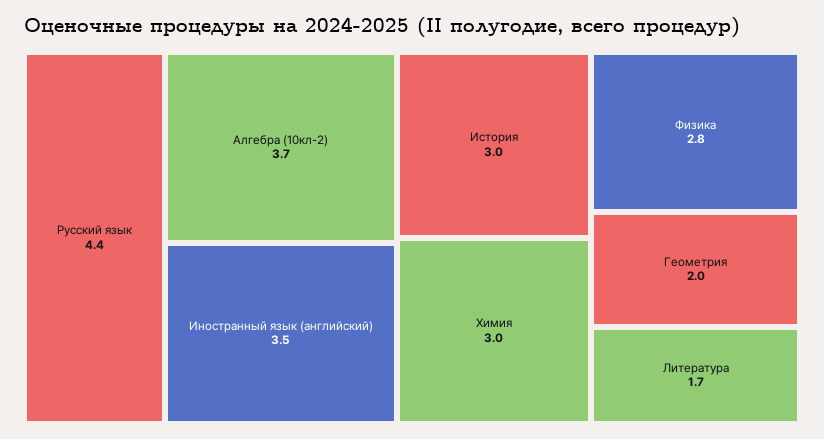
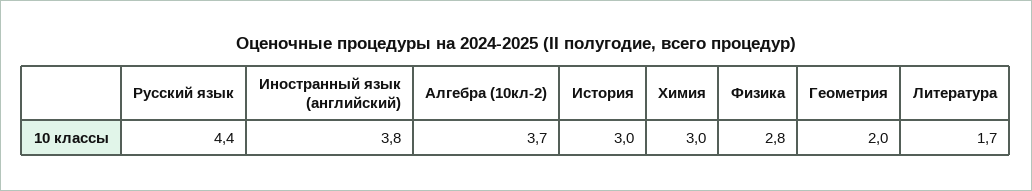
  {
    "Русский язык": 4.4,
    "Алгебра (10кл-2)": 3.7,
-   "Иностранный язык (английский)": 3.5,
+   "Иностранный язык (английский)": 3.8,
    "История": 3,
    "Химия": 3,
    "Физика": 2.8,
    "Геометрия": 2,
    "Литература": 1.7
  }

